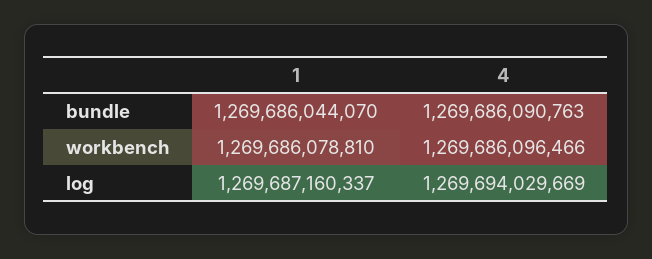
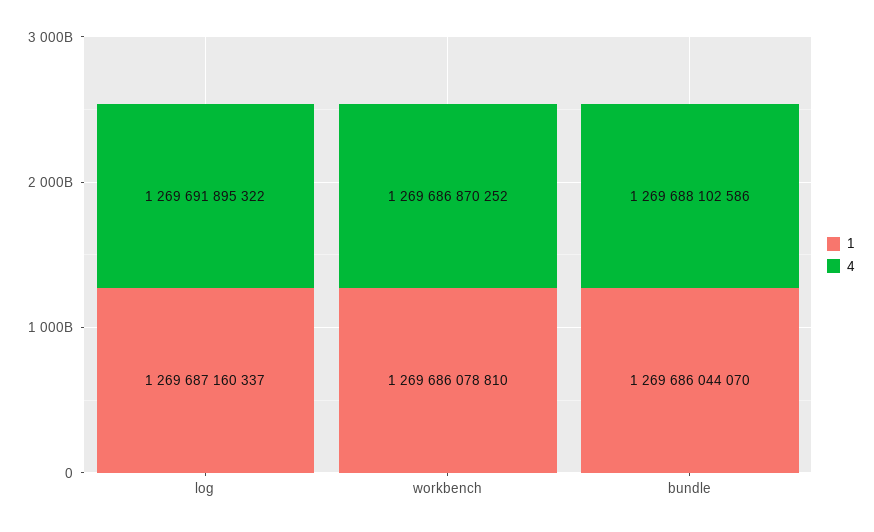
  {
    "1": {
      "bundle": 1269686044070,
      "workbench": 1269686078810,
      "log": 1269687160337
    },
    "4": {
-     "bundle": 1269686090763,
+     "bundle": 1269688102586,
-     "workbench": 1269686096466,
+     "workbench": 1269686870252,
-     "log": 1269694029669
+     "log": 1269691895322
    }
  }

